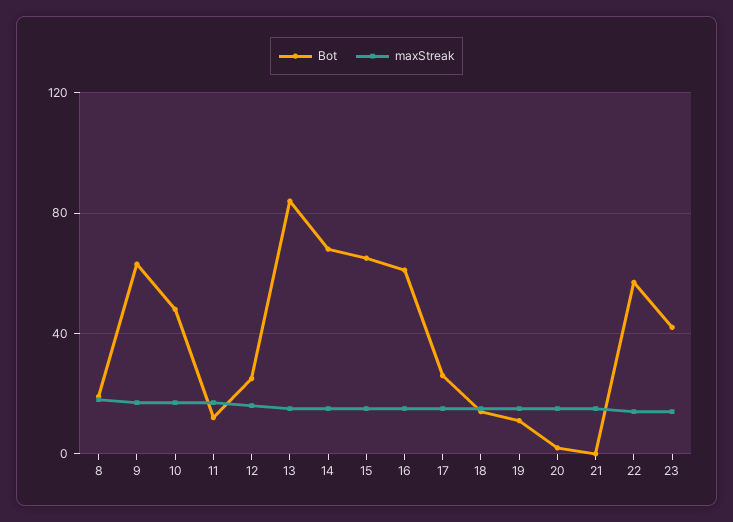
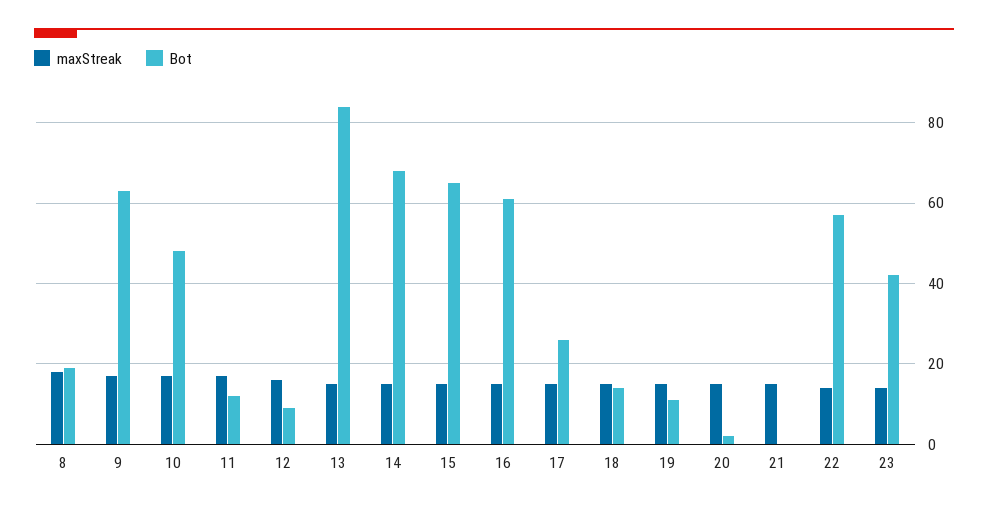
  {
    "Bot": {
      "8": 20,
      "9": 65,
      "10": 50,
      "11": 10,
-     "12": 25,
+     "12": 10,
      "13": 85,
      "14": 70,
      "15": 65,
      "16": 60,
      "17": 25,
      "18": 15,
      "19": 10,
      "20": 0,
      "21": 0,
      "22": 55,
      "23": 40
    },
    "maxStreak": {
      "8": 20,
      "9": 15,
      "10": 15,
      "11": 15,
      "12": 15,
      "13": 15,
      "14": 15,
      "15": 15,
      "16": 15,
      "17": 15,
      "18": 15,
      "19": 15,
      "20": 15,
      "21": 15,
      "22": 15,
      "23": 15
    }
  }

